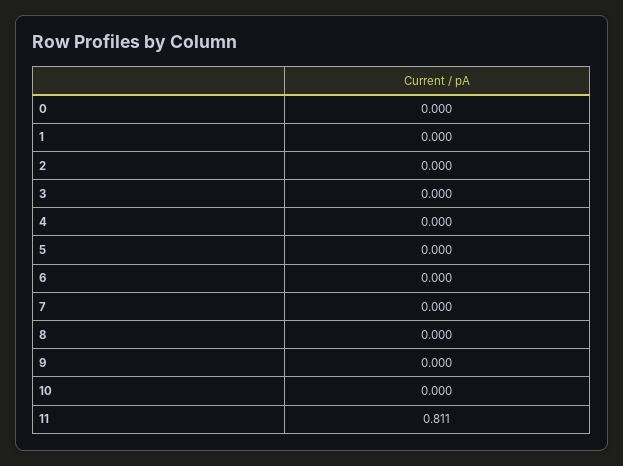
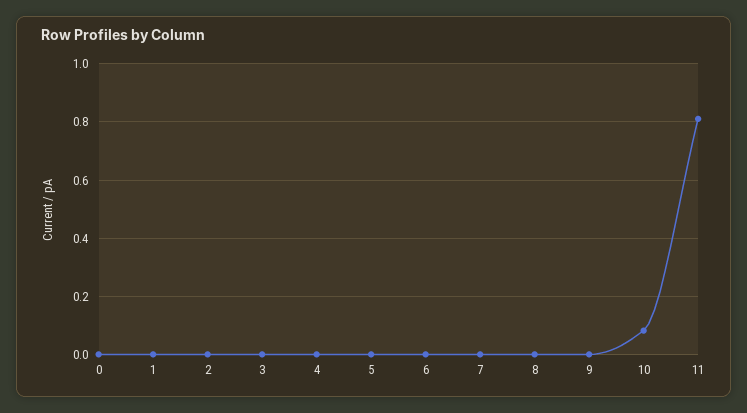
  {
    "0": 0,
    "1": 0,
    "2": 0,
    "3": 0,
    "4": 0,
    "5": 0,
    "6": 0,
    "7": 0,
    "8": 0,
    "9": 0,
-   "10": 0,
+   "10": 0.075,
    "11": 0.811
  }

